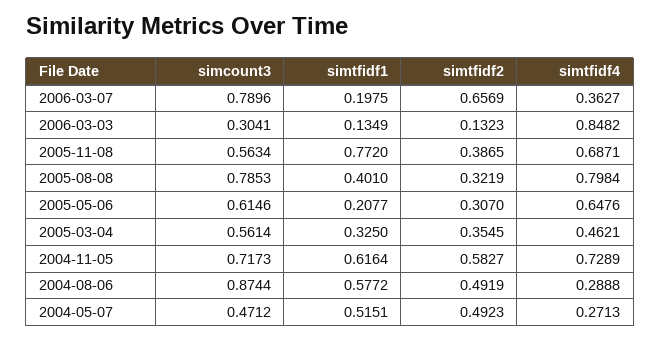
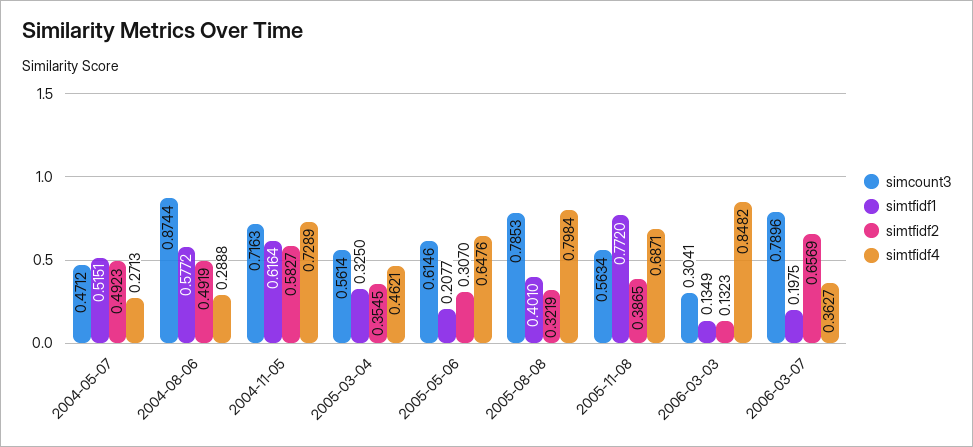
  {
    "simcount3": {
      "2006-03-07": 0.7896,
      "2006-03-03": 0.3041,
      "2005-11-08": 0.5634,
      "2005-08-08": 0.7853,
      "2005-05-06": 0.6146,
      "2005-03-04": 0.5614,
-     "2004-11-05": 0.7173,
+     "2004-11-05": 0.7163,
      "2004-08-06": 0.8744,
      "2004-05-07": 0.4712
    },
    "simtfidf1": {
      "2006-03-07": 0.1975,
      "2006-03-03": 0.1349,
      "2005-11-08": 0.772,
      "2005-08-08": 0.401,
      "2005-05-06": 0.2077,
      "2005-03-04": 0.325,
      "2004-11-05": 0.6164,
      "2004-08-06": 0.5772,
      "2004-05-07": 0.5151
    },
    "simtfidf2": {
      "2006-03-07": 0.6569,
      "2006-03-03": 0.1323,
      "2005-11-08": 0.3865,
      "2005-08-08": 0.3219,
      "2005-05-06": 0.307,
      "2005-03-04": 0.3545,
      "2004-11-05": 0.5827,
      "2004-08-06": 0.4919,
      "2004-05-07": 0.4923
    },
    "simtfidf4": {
      "2006-03-07": 0.3627,
      "2006-03-03": 0.8482,
      "2005-11-08": 0.6871,
      "2005-08-08": 0.7984,
      "2005-05-06": 0.6476,
      "2005-03-04": 0.4621,
      "2004-11-05": 0.7289,
      "2004-08-06": 0.2888,
      "2004-05-07": 0.2713
    }
  }

